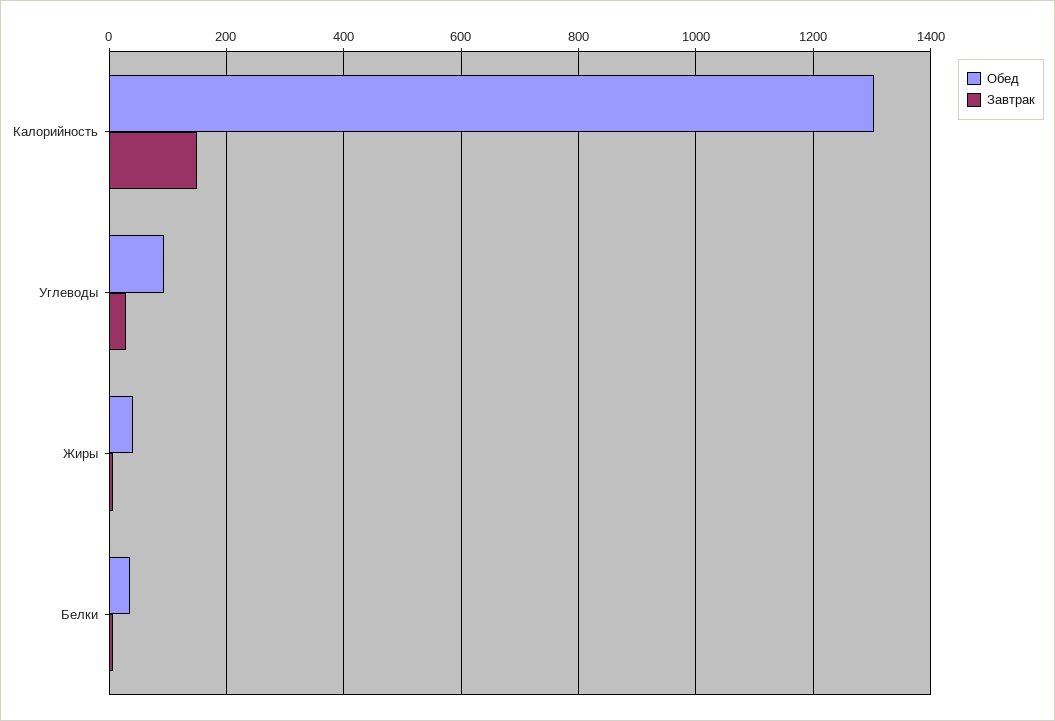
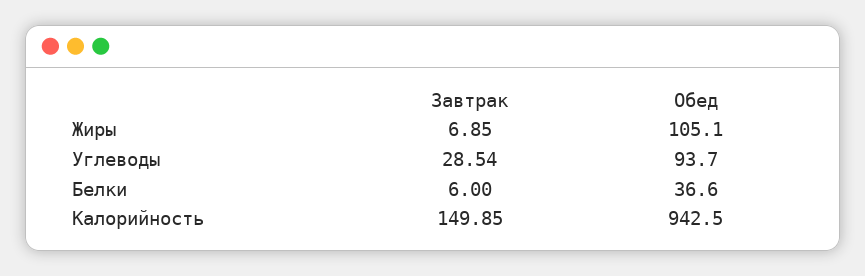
  {
    "Обед": {
-     "Калорийность": 1300,
+     "Калорийность": 942.5,
      "Углеводы": 93.7,
-     "Жиры": 40,
+     "Жиры": 105.1,
      "Белки": 36.6
    },
    "Завтрак": {
      "Калорийность": 149.85,
      "Углеводы": 28.54,
      "Жиры": 6.85,
      "Белки": 6
    }
  }

